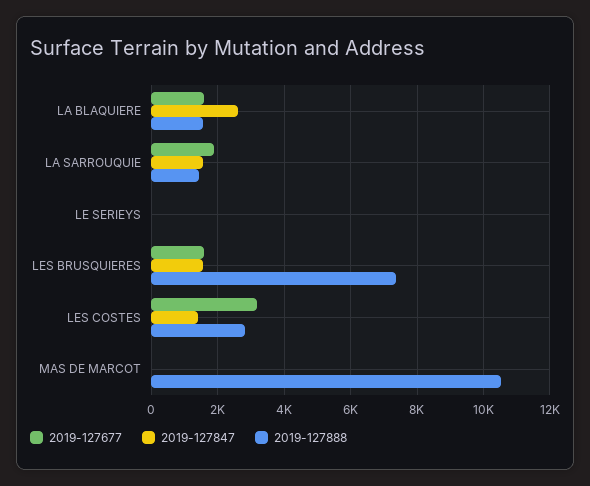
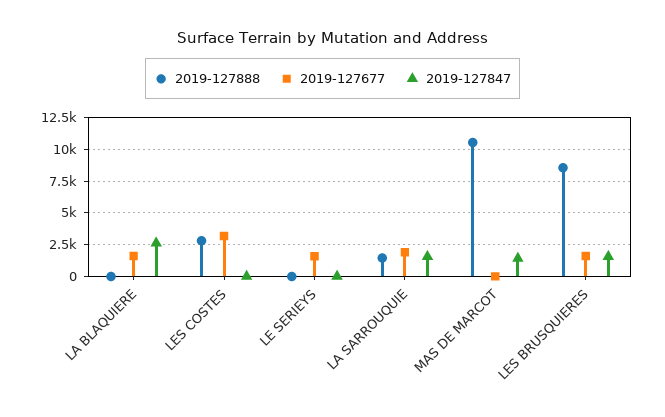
  {
    "2019-127677": {
      "LA BLAQUIERE": 1600,
      "LA SARROUQUIE": 2000,
-     "LE SERIEYS": 0,
+     "LE SERIEYS": 1500,
      "LES BRUSQUIERES": 1600,
      "LES COSTES": 3200,
      "MAS DE MARCOT": 0
    },
    "2019-127847": {
      "LA BLAQUIERE": 2600,
      "LA SARROUQUIE": 1600,
      "LE SERIEYS": 0,
      "LES BRUSQUIERES": 1600,
-     "LES COSTES": 1400,
+     "LES COSTES": 0,
-     "MAS DE MARCOT": 0
+     "MAS DE MARCOT": 1500
    },
    "2019-127888": {
-     "LA BLAQUIERE": 1600,
+     "LA BLAQUIERE": 0,
      "LA SARROUQUIE": 1400,
      "LE SERIEYS": 0,
-     "LES BRUSQUIERES": 7400,
+     "LES BRUSQUIERES": 8500,
      "LES COSTES": 2800,
      "MAS DE MARCOT": 10600
    }
  }

